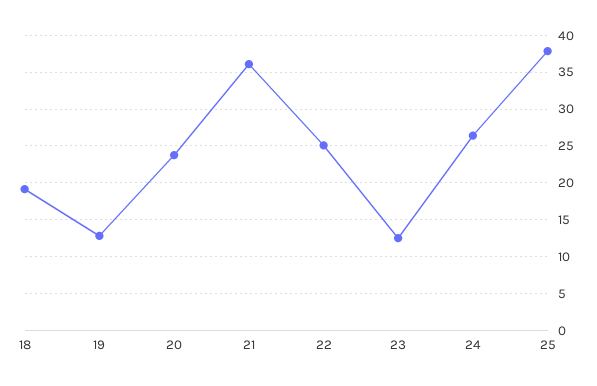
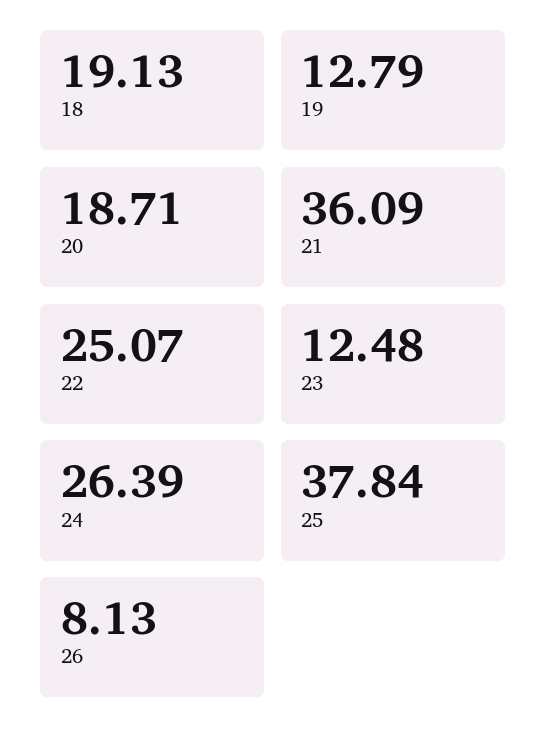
  {
    "18": 19.13,
    "19": 12.79,
-   "20": 24,
+   "20": 18.71,
    "21": 36.09,
    "22": 25.07,
    "23": 12.48,
    "24": 26.39,
-   "25": 37.84
+   "25": 37.84,
+   "26": 8.13
  }

